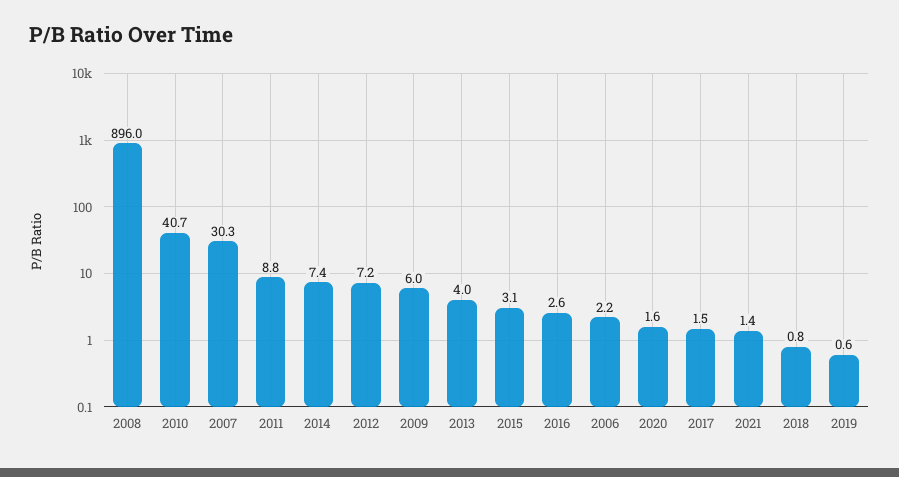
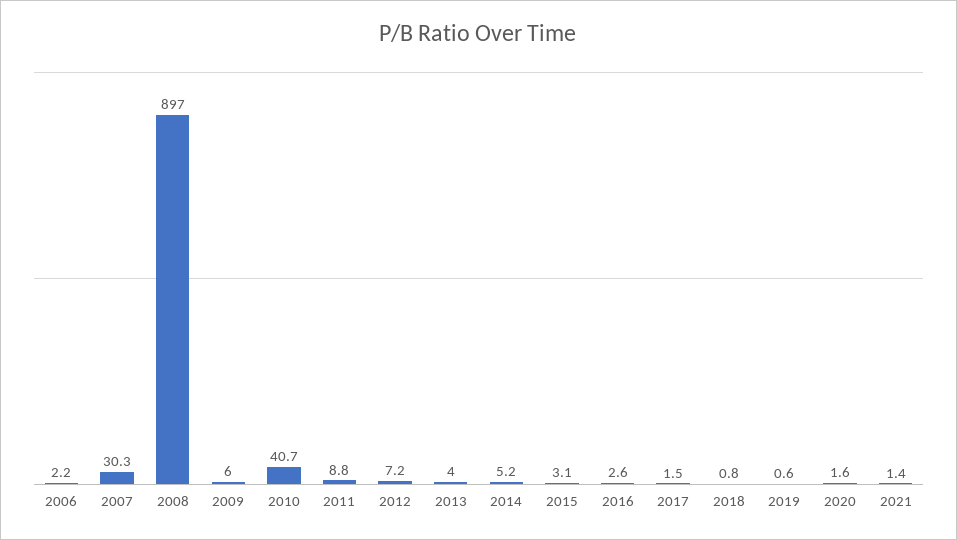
  {
-   "2008": 896,
+   "2008": 897,
    "2010": 40.7,
    "2007": 30.3,
    "2011": 8.8,
-   "2014": 7.4,
+   "2014": 5.2,
    "2012": 7.2,
    "2009": 6,
    "2013": 4,
    "2015": 3.1,
    "2016": 2.6,
    "2006": 2.2,
    "2020": 1.6,
    "2017": 1.5,
    "2021": 1.4,
    "2018": 0.8,
    "2019": 0.6
  }

